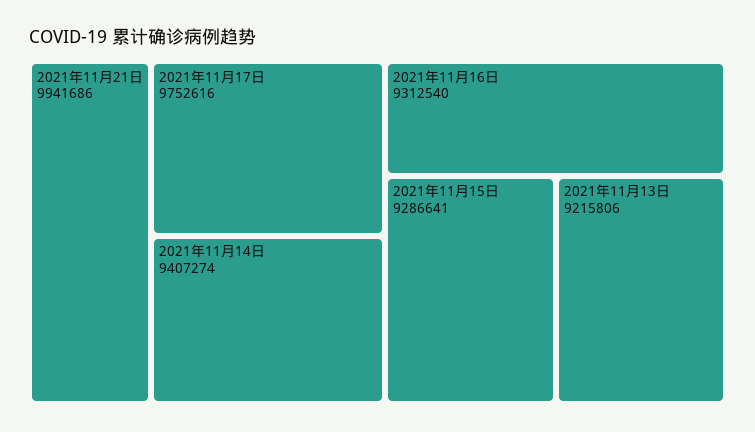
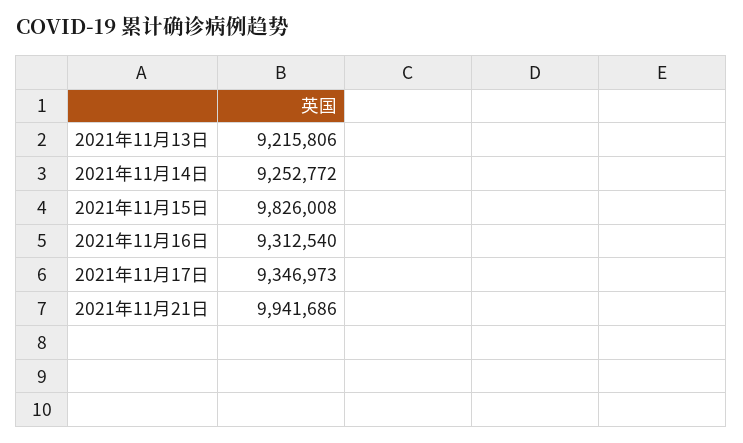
  {
    "2021年11月21日": 9941686,
-   "2021年11月17日": 9752616,
+   "2021年11月17日": 9346973,
-   "2021年11月14日": 9407274,
+   "2021年11月14日": 9252772,
    "2021年11月16日": 9312540,
-   "2021年11月15日": 9286641,
+   "2021年11月15日": 9826008,
    "2021年11月13日": 9215806
  }

